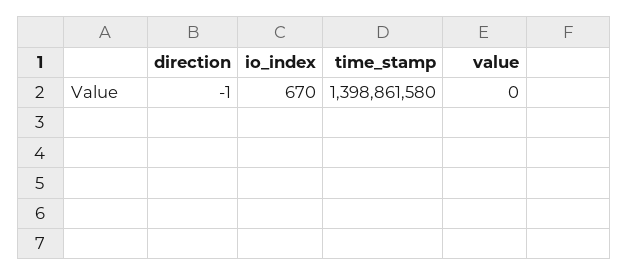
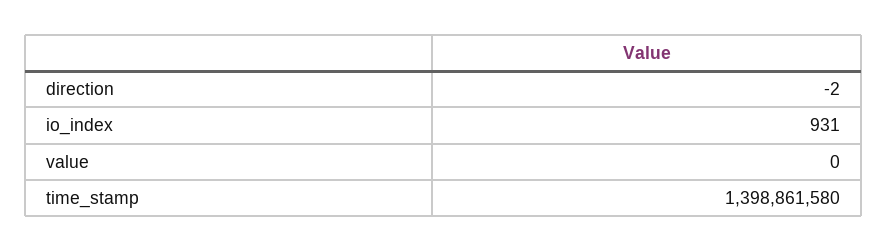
  {
-   "direction": -1,
+   "direction": -2,
-   "io_index": 670,
+   "io_index": 931,
    "time_stamp": 1398861580,
    "value": 0
  }

